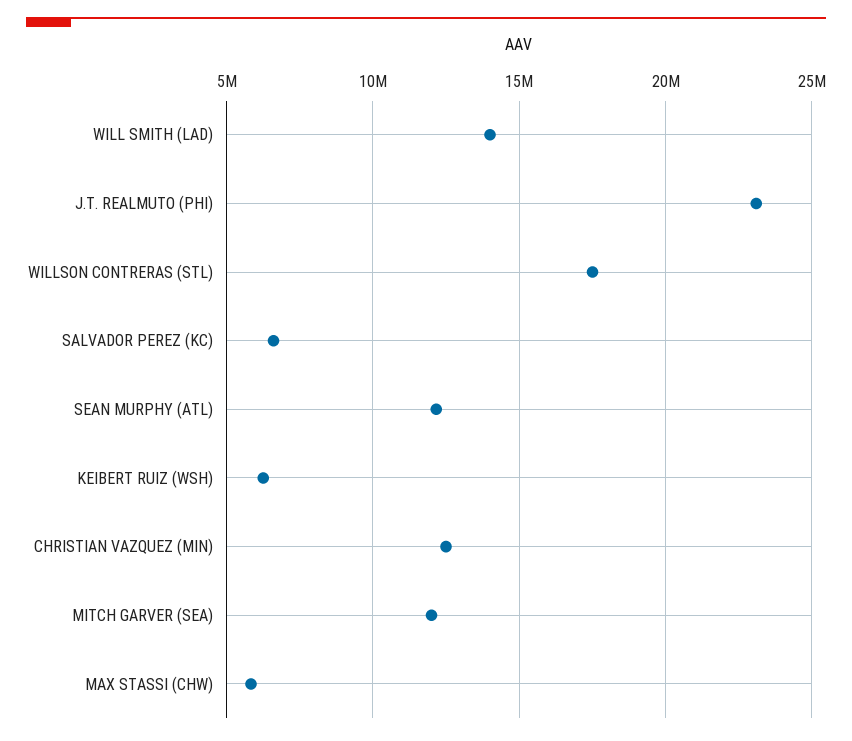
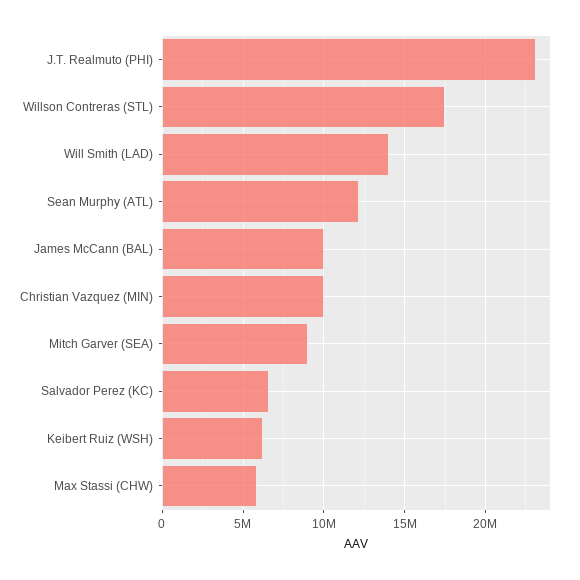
  {
    "WILL SMITH (LAD)": 14000000,
    "J.T. REALMUTO (PHI)": 23000000,
    "WILLSON CONTRERAS (STL)": 17500000,
    "SALVADOR PEREZ (KC)": 6500000,
    "SEAN MURPHY (ATL)": 12000000,
    "KEIBERT RUIZ (WSH)": 6500000,
-   "CHRISTIAN VAZQUEZ (MIN)": 12500000,
+   "CHRISTIAN VAZQUEZ (MIN)": 10000000,
-   "MITCH GARVER (SEA)": 12000000,
+   "MITCH GARVER (SEA)": 9000000,
-   "MAX STASSI (CHW)": 6000000
+   "MAX STASSI (CHW)": 6000000,
+   "James McCann (BAL)": 10000000
  }

